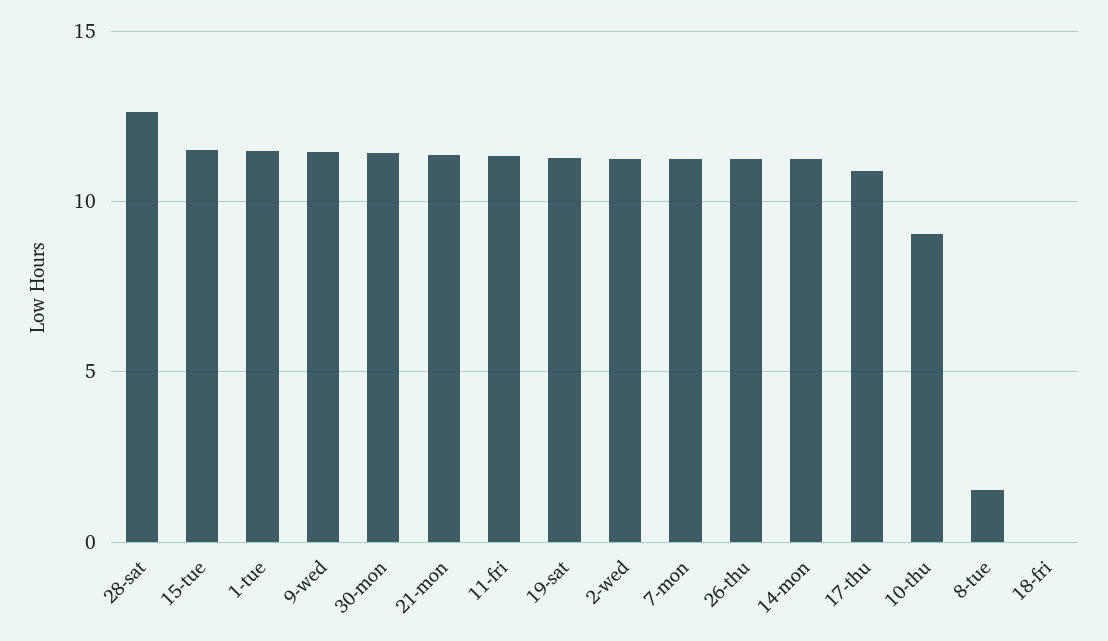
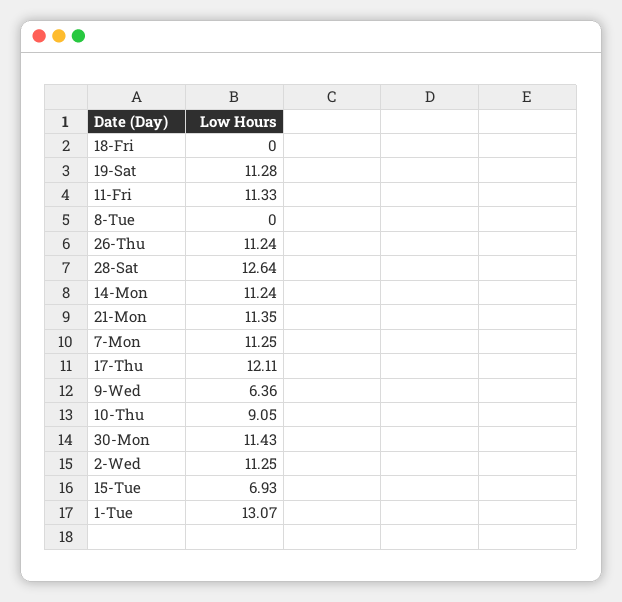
  {
    "28-sat": 12.64,
-   "15-tue": 11.5,
+   "15-tue": 6.93,
-   "1-tue": 11.5,
+   "1-tue": 13.07,
-   "9-wed": 11.5,
+   "9-wed": 6.36,
    "30-mon": 11.43,
    "21-mon": 11.35,
    "11-fri": 11.33,
    "19-sat": 11.28,
    "2-wed": 11.25,
    "7-mon": 11.25,
    "26-thu": 11.24,
    "14-mon": 11.24,
-   "17-thu": 11,
+   "17-thu": 12.11,
    "10-thu": 9.05,
-   "8-tue": 1.5,
+   "8-tue": 0,
    "18-fri": 0
  }

